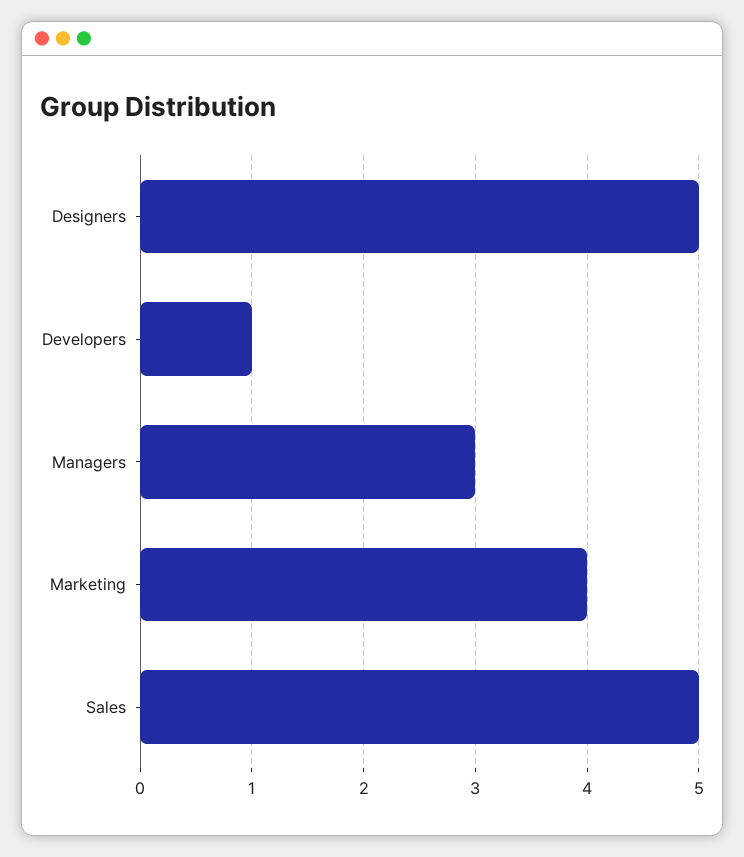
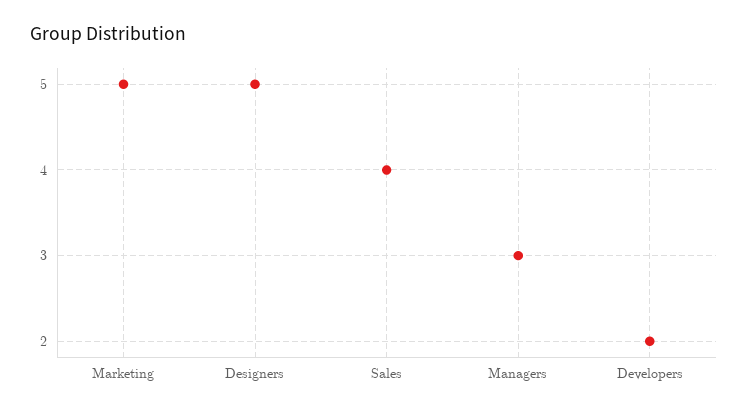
  {
    "Designers": 5,
-   "Developers": 1,
+   "Developers": 2,
    "Managers": 3,
-   "Marketing": 4,
+   "Marketing": 5,
-   "Sales": 5
+   "Sales": 4
  }

